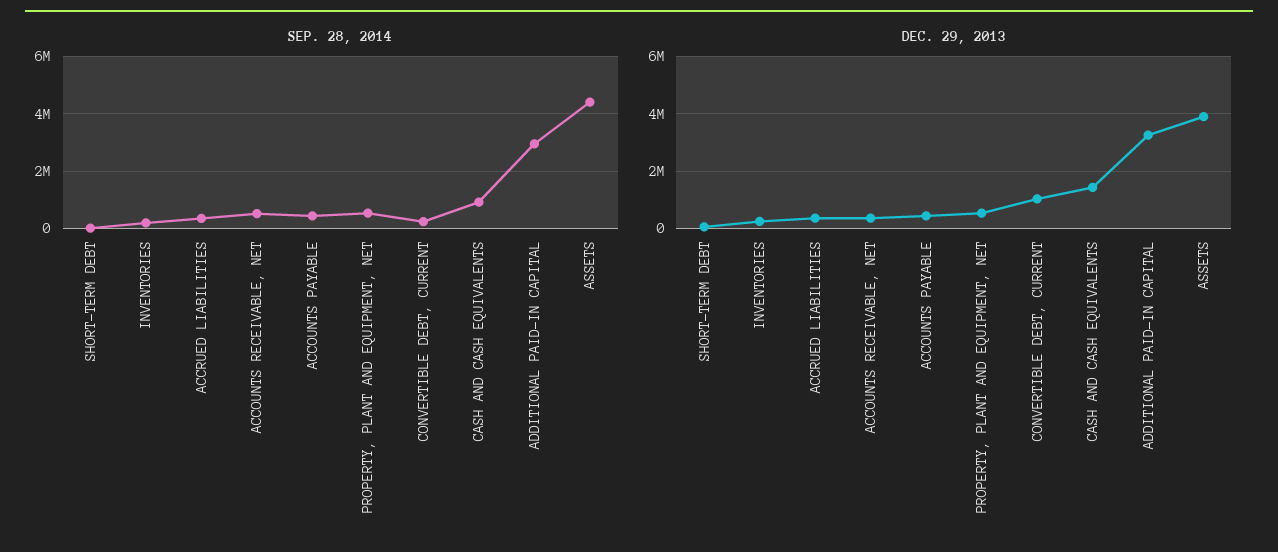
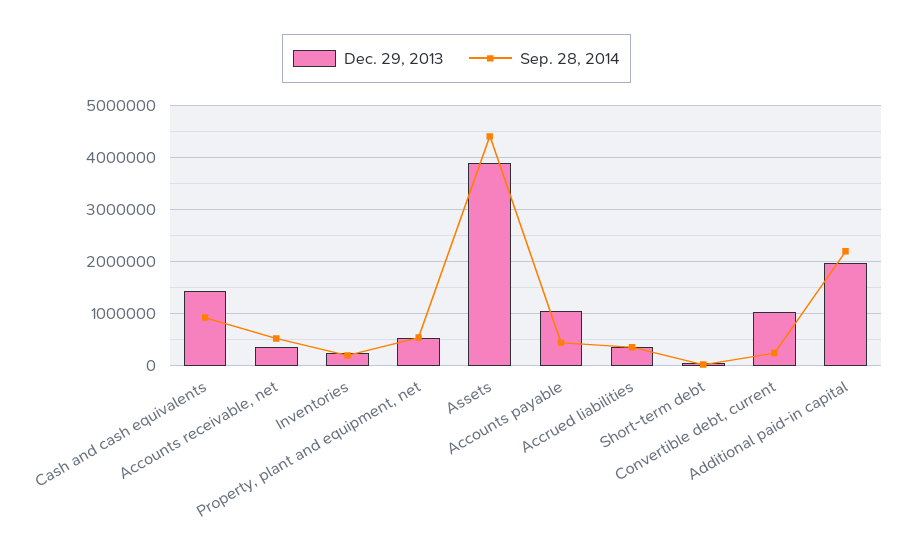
  {
    "SEP. 28, 2014": {
      "SHORT-TERM DEBT": 0,
      "INVENTORIES": 200000,
      "ACCRUED LIABILITIES": 400000,
      "ACCOUNTS RECEIVABLE, NET": 600000,
      "ACCOUNTS PAYABLE": 400000,
      "PROPERTY, PLANT AND EQUIPMENT, NET": 600000,
      "CONVERTIBLE DEBT, CURRENT": 200000,
      "CASH AND CASH EQUIVALENTS": 1000000,
-     "ADDITIONAL PAID-IN CAPITAL": 3000000,
+     "ADDITIONAL PAID-IN CAPITAL": 2200000,
      "ASSETS": 4400000
    },
    "DEC. 29, 2013": {
      "SHORT-TERM DEBT": 0,
      "INVENTORIES": 200000,
      "ACCRUED LIABILITIES": 400000,
      "ACCOUNTS RECEIVABLE, NET": 400000,
-     "ACCOUNTS PAYABLE": 500000,
+     "ACCOUNTS PAYABLE": 1000000,
      "PROPERTY, PLANT AND EQUIPMENT, NET": 600000,
      "CONVERTIBLE DEBT, CURRENT": 1000000,
      "CASH AND CASH EQUIVALENTS": 1400000,
-     "ADDITIONAL PAID-IN CAPITAL": 3250000,
+     "ADDITIONAL PAID-IN CAPITAL": 2000000,
      "ASSETS": 3800000
    }
  }

